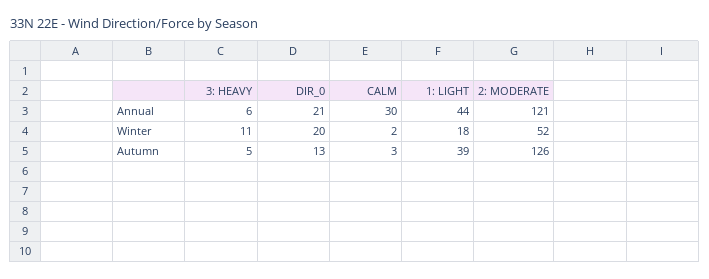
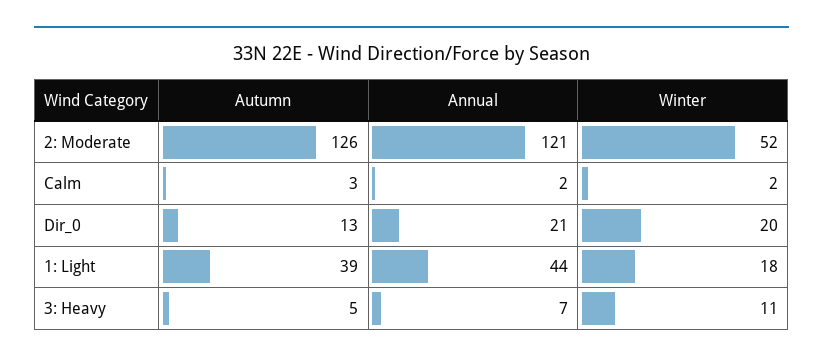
  {
    "3: HEAVY": {
-     "Annual": 6,
+     "Annual": 7,
      "Winter": 11,
      "Autumn": 5
    },
    "DIR_0": {
      "Annual": 21,
      "Winter": 20,
      "Autumn": 13
    },
    "CALM": {
-     "Annual": 30,
+     "Annual": 2,
      "Winter": 2,
      "Autumn": 3
    },
    "1: LIGHT": {
      "Annual": 44,
      "Winter": 18,
      "Autumn": 39
    },
    "2: MODERATE": {
      "Annual": 121,
      "Winter": 52,
      "Autumn": 126
    }
  }

